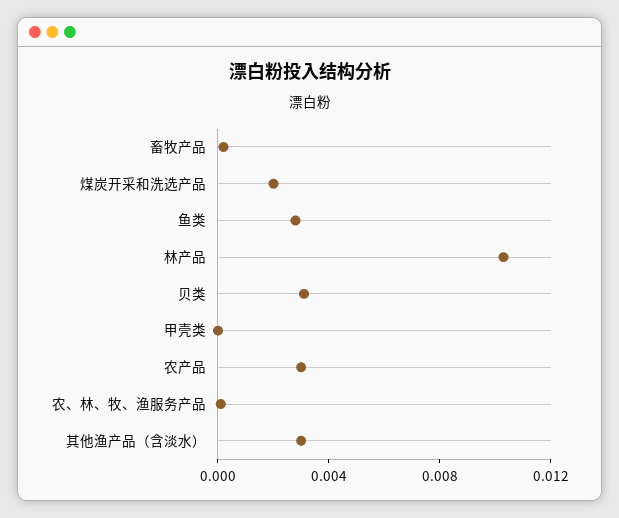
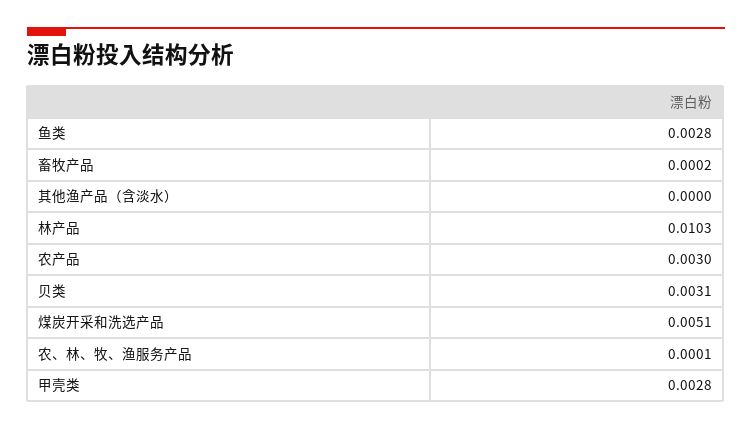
  {
    "畜牧产品": 0.0002,
-   "煤炭开采和洗选产品": 0.002,
+   "煤炭开采和洗选产品": 0.0051,
    "鱼类": 0.0028,
    "林产品": 0.0103,
    "贝类": 0.0031,
-   "甲壳类": 0,
+   "甲壳类": 0.0028,
    "农产品": 0.003,
    "农、林、牧、渔服务产品": 0.0001,
-   "其他渔产品（含淡水）": 0.003
+   "其他渔产品（含淡水）": 0
  }

